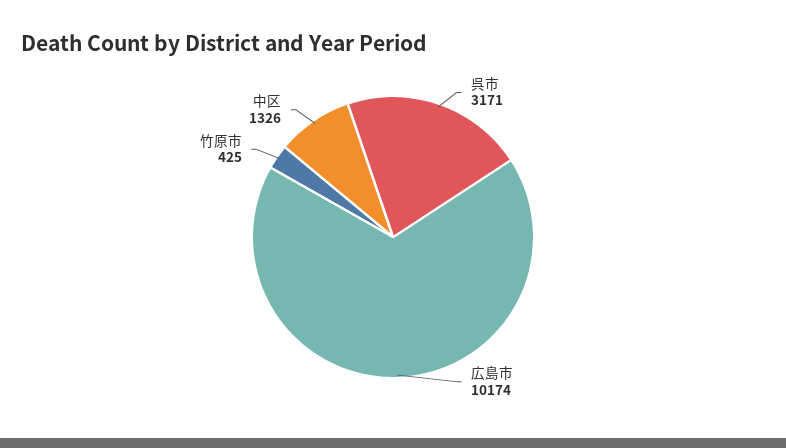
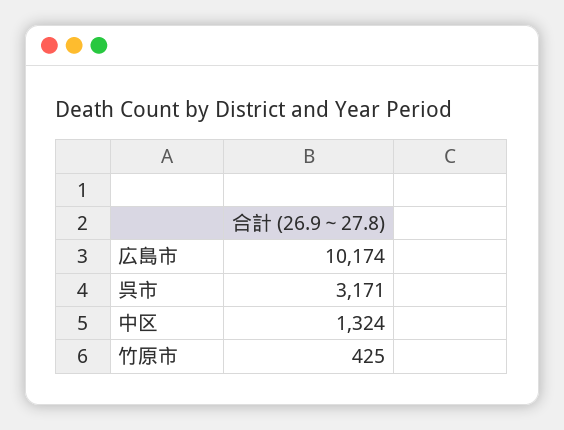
  {
    "呉市": 3171,
    "広島市": 10174,
    "竹原市": 425,
-   "中区": 1326
+   "中区": 1324
  }

